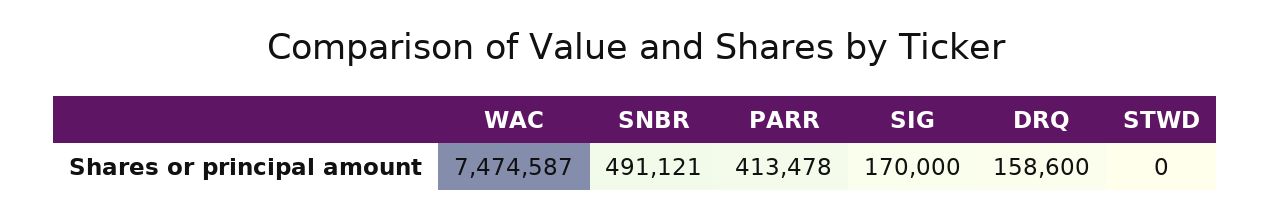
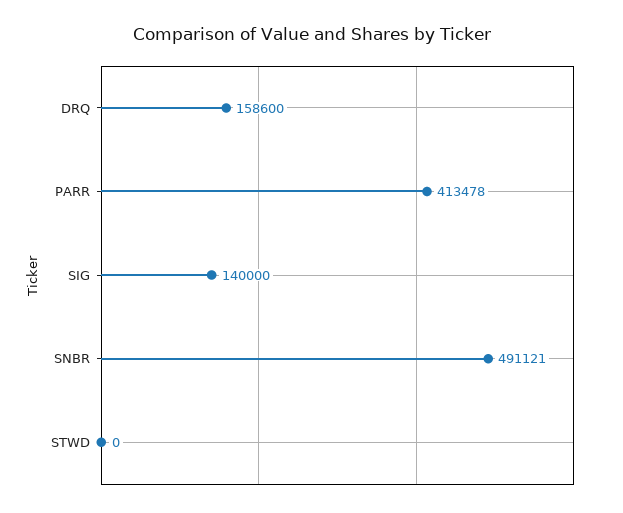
  {
-   "WAC": 7474587,
    "SNBR": 491121,
    "PARR": 413478,
-   "SIG": 170000,
+   "SIG": 140000,
    "DRQ": 158600,
    "STWD": 0
  }

